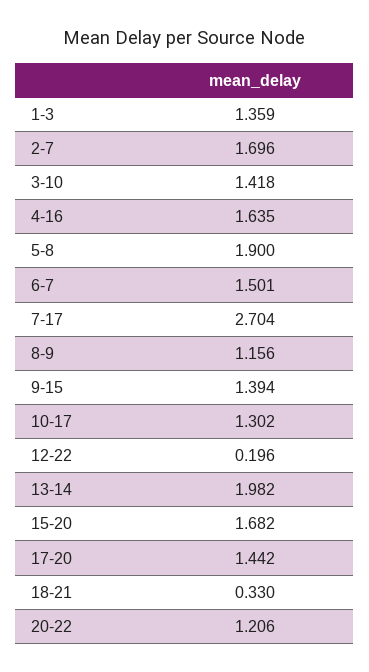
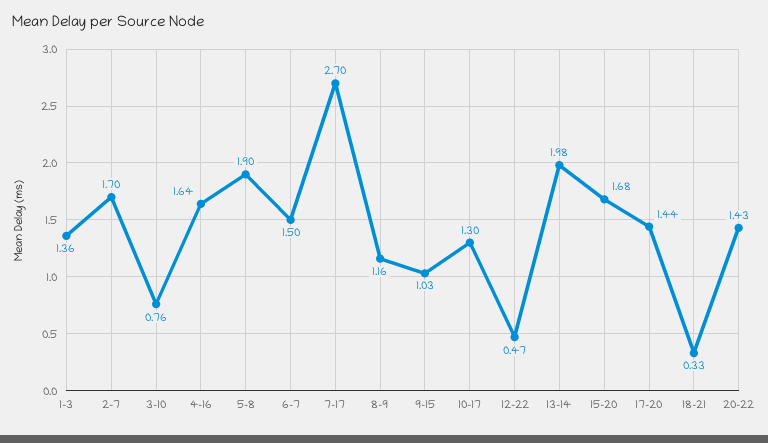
  {
    "1-3": 1.359,
    "2-7": 1.696,
-   "3-10": 1.418,
+   "3-10": 0.76,
    "4-16": 1.635,
    "5-8": 1.9,
    "6-7": 1.501,
    "7-17": 2.704,
    "8-9": 1.156,
-   "9-15": 1.394,
+   "9-15": 1.03,
    "10-17": 1.302,
-   "12-22": 0.196,
+   "12-22": 0.47,
    "13-14": 1.982,
    "15-20": 1.682,
    "17-20": 1.442,
    "18-21": 0.33,
-   "20-22": 1.206
+   "20-22": 1.43
  }

